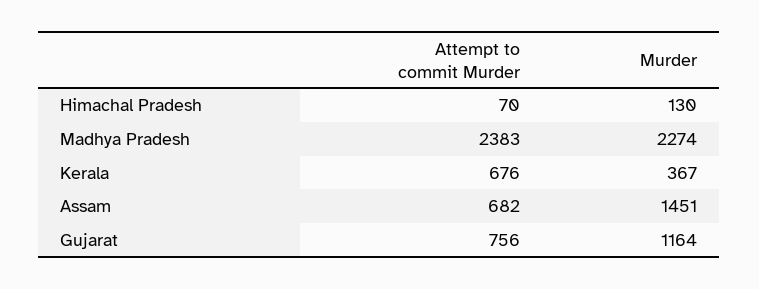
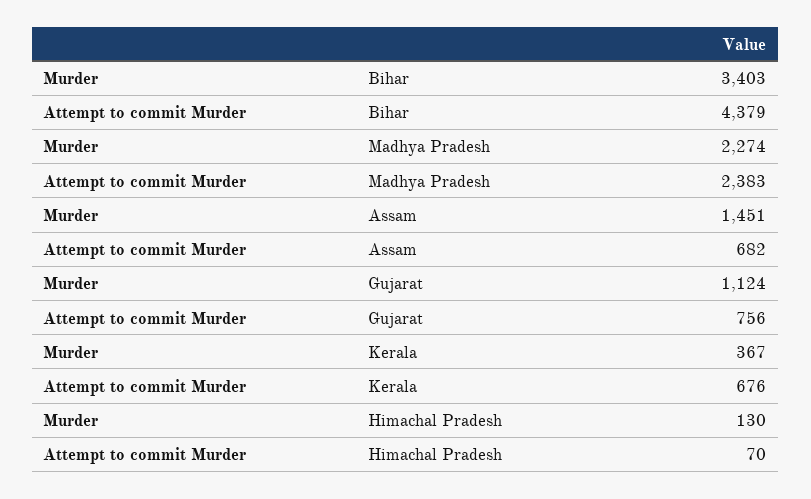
  {
    "Attempt to commit Murder": {
      "Himachal Pradesh": 70,
      "Madhya Pradesh": 2383,
      "Kerala": 676,
      "Assam": 682,
-     "Gujarat": 756
+     "Gujarat": 756,
+     "Bihar": 4379
    },
    "Murder": {
      "Himachal Pradesh": 130,
      "Madhya Pradesh": 2274,
      "Kerala": 367,
      "Assam": 1451,
-     "Gujarat": 1164
+     "Gujarat": 1124,
+     "Bihar": 3403
    }
  }

